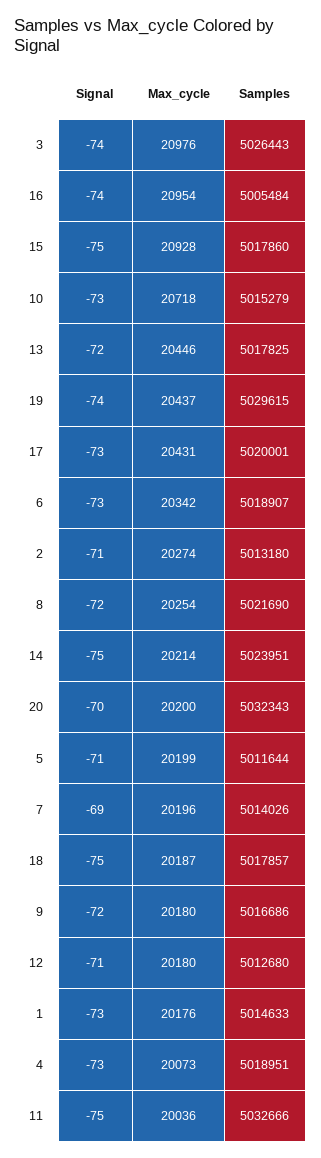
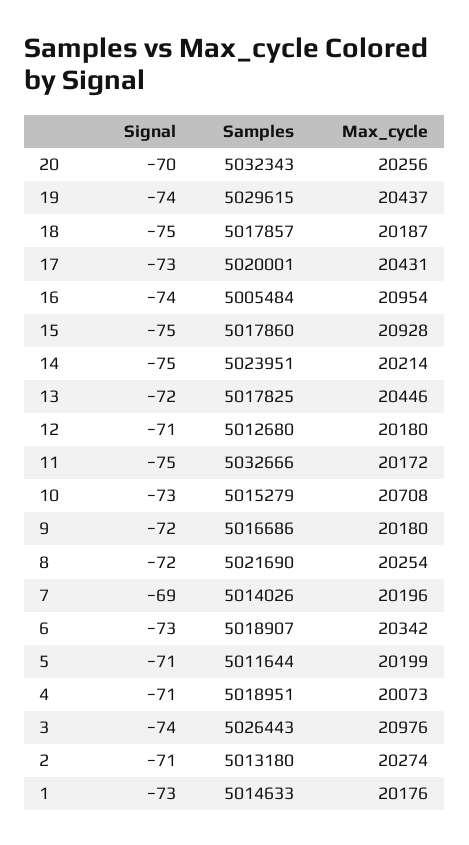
  {
    "Signal": {
      "3": -74,
      "16": -74,
      "15": -75,
      "10": -73,
      "13": -72,
      "19": -74,
      "17": -73,
      "6": -73,
      "2": -71,
      "8": -72,
      "14": -75,
      "20": -70,
      "5": -71,
      "7": -69,
      "18": -75,
      "9": -72,
      "12": -71,
      "1": -73,
-     "4": -73,
+     "4": -71,
      "11": -75
    },
    "Max_cycle": {
      "3": 20976,
      "16": 20954,
      "15": 20928,
-     "10": 20718,
+     "10": 20708,
      "13": 20446,
      "19": 20437,
      "17": 20431,
      "6": 20342,
      "2": 20274,
      "8": 20254,
      "14": 20214,
-     "20": 20200,
+     "20": 20256,
      "5": 20199,
      "7": 20196,
      "18": 20187,
      "9": 20180,
      "12": 20180,
      "1": 20176,
      "4": 20073,
-     "11": 20036
+     "11": 20172
    },
    "Samples": {
      "3": 5026443,
      "16": 5005484,
      "15": 5017860,
      "10": 5015279,
      "13": 5017825,
      "19": 5029615,
      "17": 5020001,
      "6": 5018907,
      "2": 5013180,
      "8": 5021690,
      "14": 5023951,
      "20": 5032343,
      "5": 5011644,
      "7": 5014026,
      "18": 5017857,
      "9": 5016686,
      "12": 5012680,
      "1": 5014633,
      "4": 5018951,
      "11": 5032666
    }
  }

